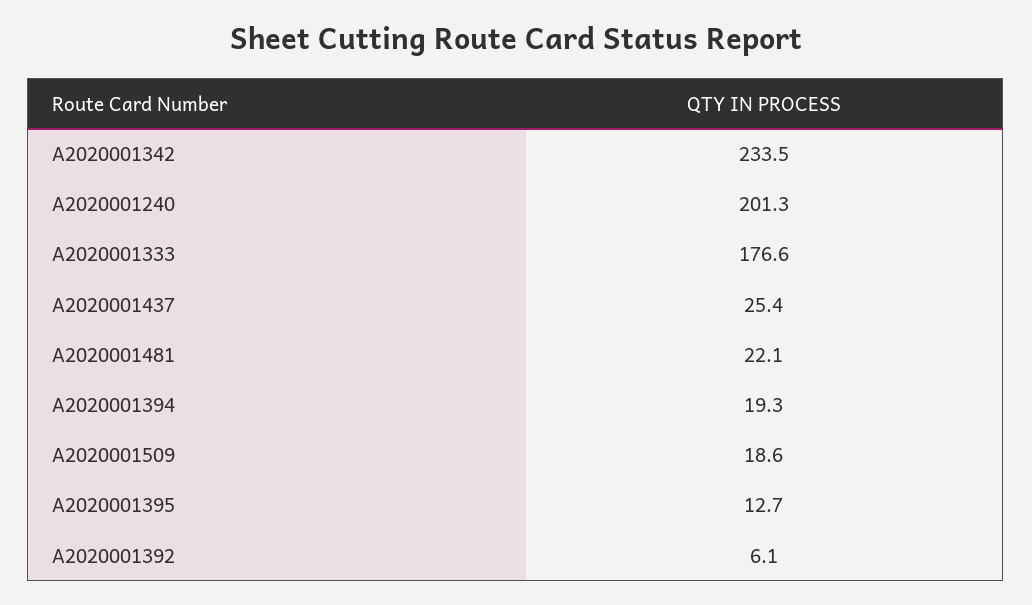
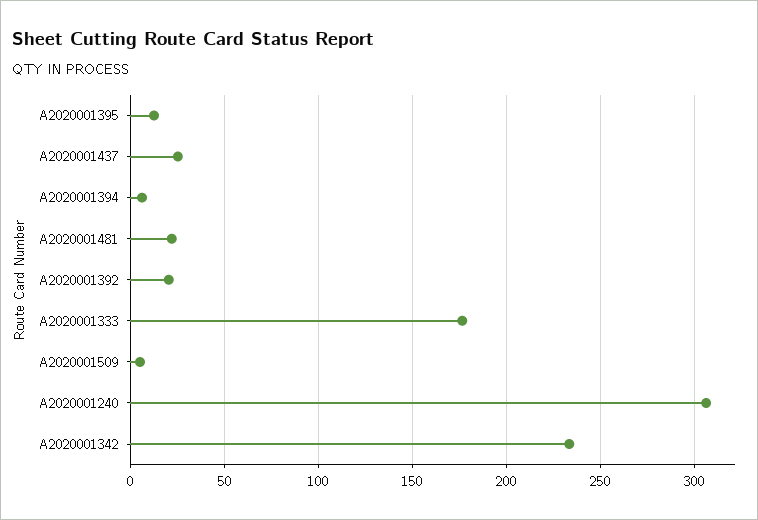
  {
    "A2020001342": 233.5,
-   "A2020001240": 201.3,
+   "A2020001240": 305,
    "A2020001333": 176.6,
    "A2020001437": 25.4,
    "A2020001481": 22.1,
-   "A2020001394": 19.3,
+   "A2020001394": 5,
-   "A2020001509": 18.6,
+   "A2020001509": 5,
    "A2020001395": 12.7,
-   "A2020001392": 6.1
+   "A2020001392": 20
  }

